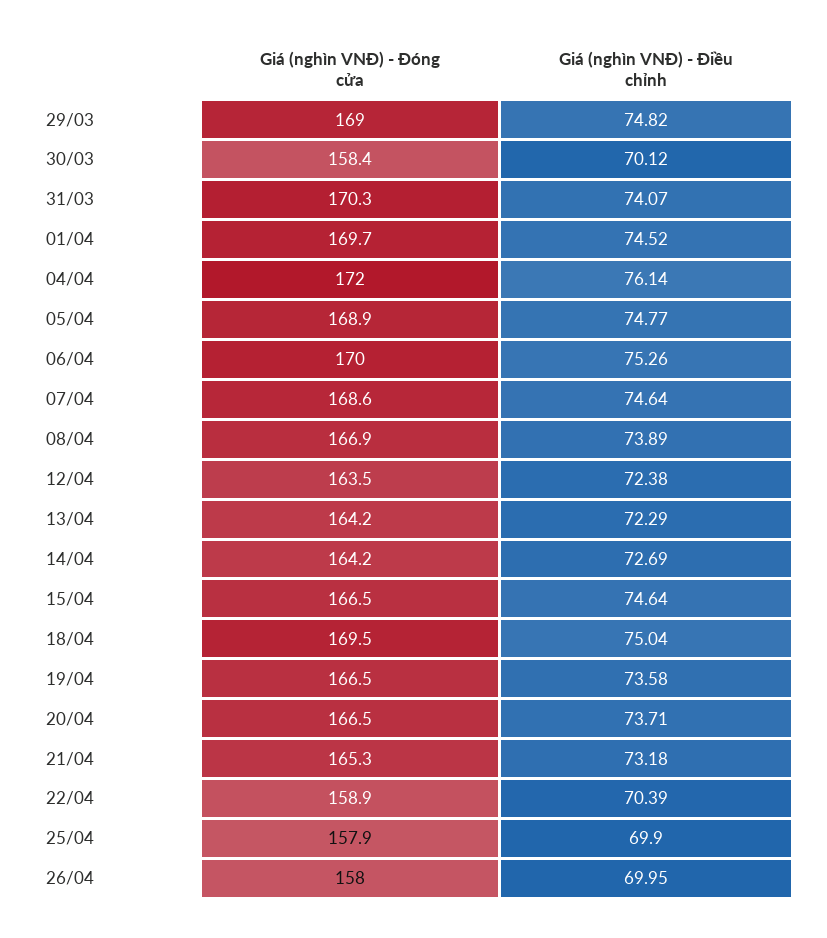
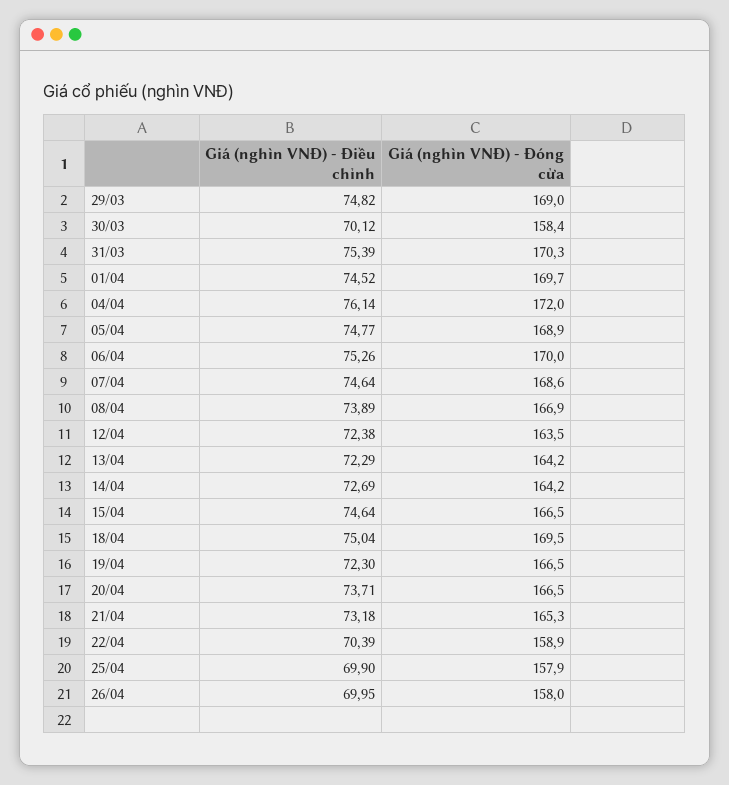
  {
    "Giá (nghìn VNĐ) - Đóng cửa": {
      "29/03": 169,
      "30/03": 158.4,
      "31/03": 170.3,
      "01/04": 169.7,
      "04/04": 172,
      "05/04": 168.9,
      "06/04": 170,
      "07/04": 168.6,
      "08/04": 166.9,
      "12/04": 163.5,
      "13/04": 164.2,
      "14/04": 164.2,
      "15/04": 166.5,
      "18/04": 169.5,
      "19/04": 166.5,
      "20/04": 166.5,
      "21/04": 165.3,
      "22/04": 158.9,
      "25/04": 157.9,
      "26/04": 158
    },
    "Giá (nghìn VNĐ) - Điều chỉnh": {
      "29/03": 74.82,
      "30/03": 70.12,
-     "31/03": 74.07,
+     "31/03": 75.39,
      "01/04": 74.52,
      "04/04": 76.14,
      "05/04": 74.77,
      "06/04": 75.26,
      "07/04": 74.64,
      "08/04": 73.89,
      "12/04": 72.38,
      "13/04": 72.29,
      "14/04": 72.69,
      "15/04": 74.64,
      "18/04": 75.04,
-     "19/04": 73.58,
+     "19/04": 72.3,
      "20/04": 73.71,
      "21/04": 73.18,
      "22/04": 70.39,
      "25/04": 69.9,
      "26/04": 69.95
    }
  }

